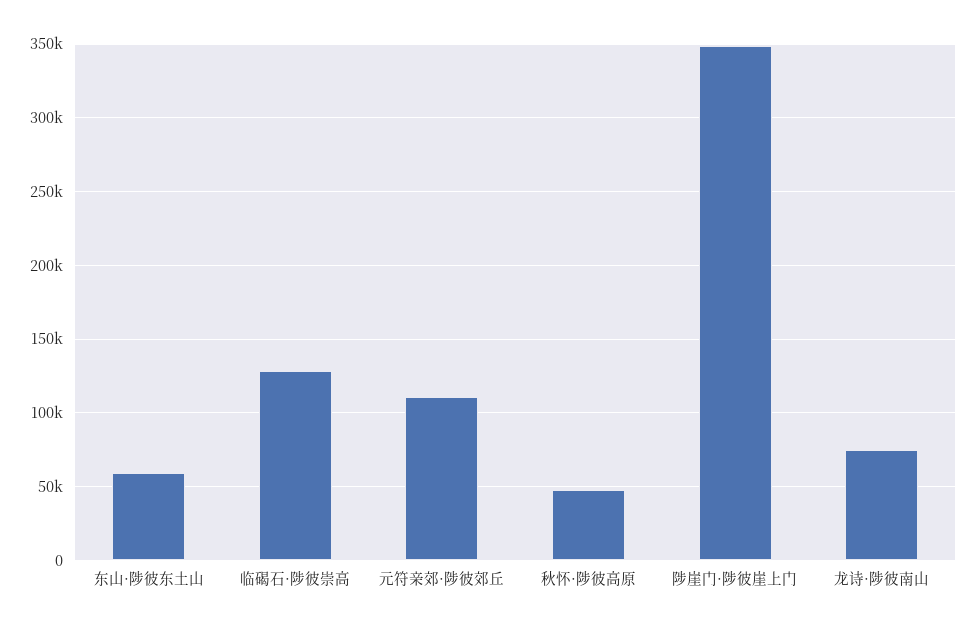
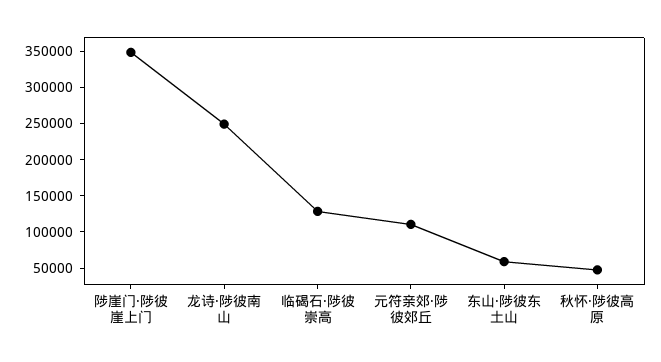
  {
    "东山·陟彼东土山": 60000,
    "临碣石·陟彼崇高": 130000,
    "元符亲郊·陟彼郊丘": 110000,
    "秋怀·陟彼高原": 50000,
    "陟崖门·陟彼崖上门": 350000,
-   "龙诗·陟彼南山": 75000
+   "龙诗·陟彼南山": 250000
  }

